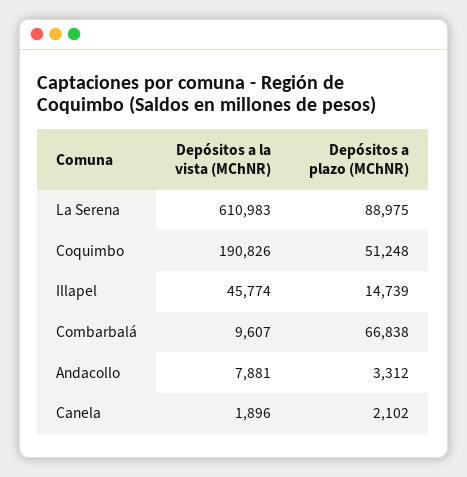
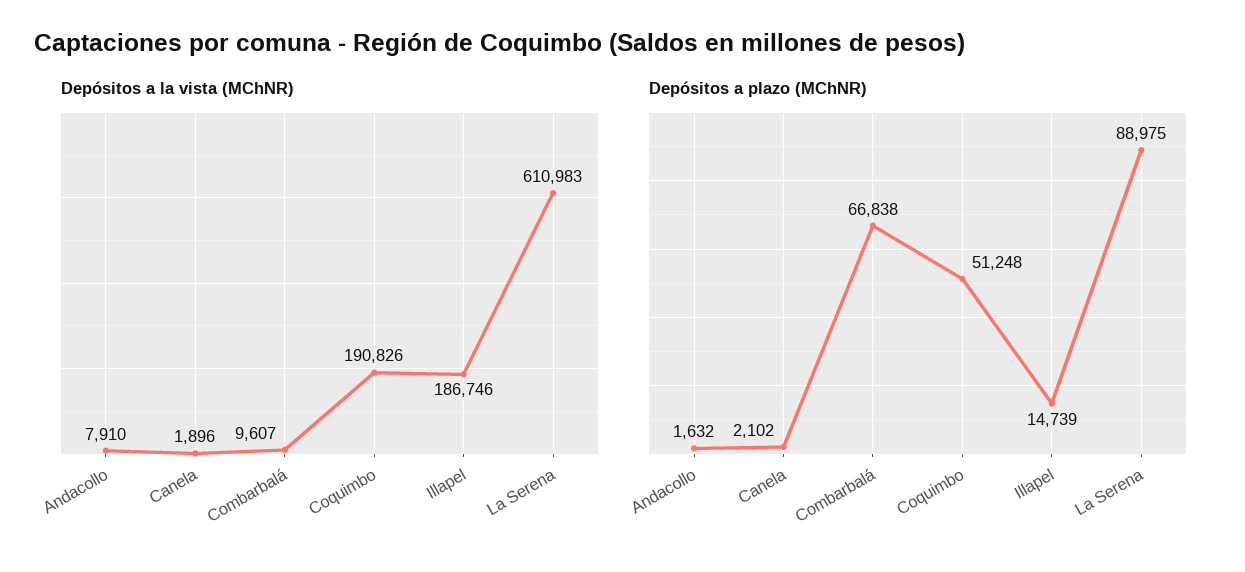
  {
    "Depósitos a la vista (MChNR)": {
      "La Serena": 610983,
      "Coquimbo": 190826,
-     "Illapel": 45774,
+     "Illapel": 186746,
      "Combarbalá": 9607,
-     "Andacollo": 7881,
+     "Andacollo": 7910,
      "Canela": 1896
    },
    "Depósitos a plazo (MChNR)": {
      "La Serena": 88975,
      "Coquimbo": 51248,
      "Illapel": 14739,
      "Combarbalá": 66838,
-     "Andacollo": 3312,
+     "Andacollo": 1632,
      "Canela": 2102
    }
  }

